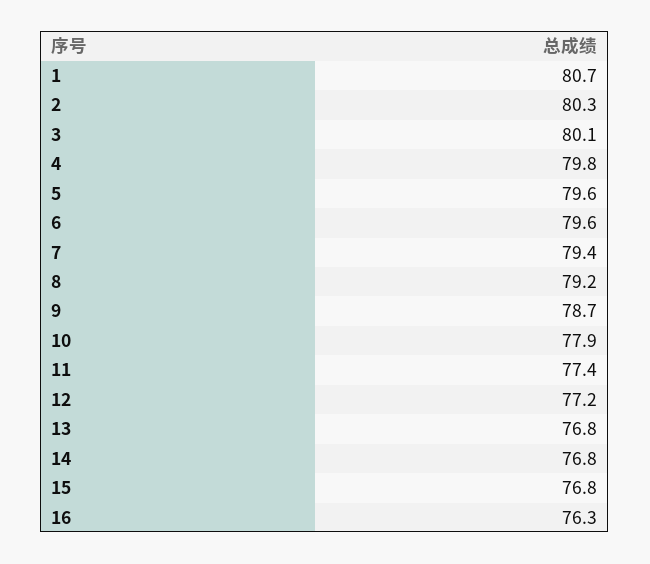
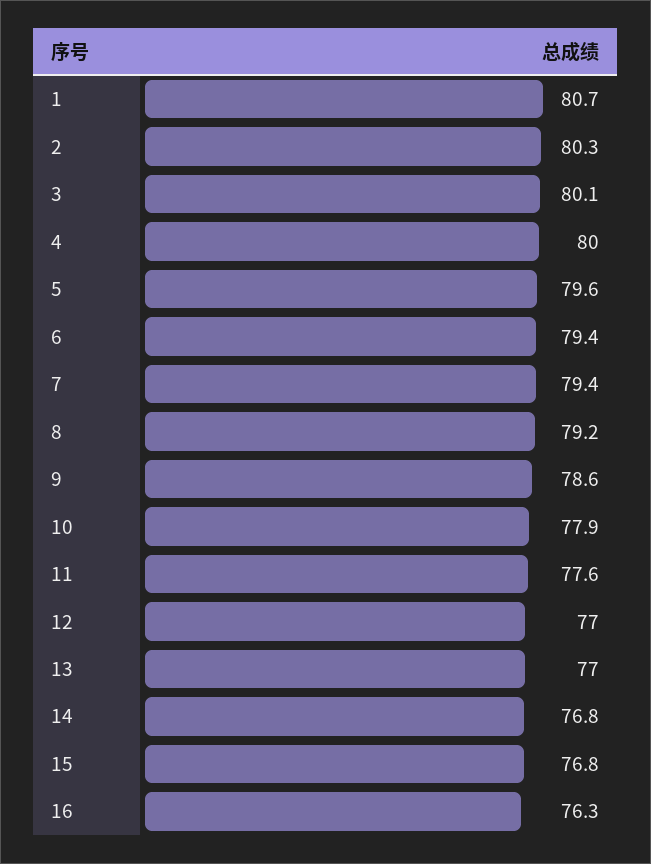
  {
    "1": 80.7,
    "2": 80.3,
    "3": 80.1,
-   "4": 79.8,
+   "4": 80,
    "5": 79.6,
-   "6": 79.6,
+   "6": 79.4,
    "7": 79.4,
    "8": 79.2,
-   "9": 78.7,
+   "9": 78.6,
    "10": 77.9,
-   "11": 77.4,
+   "11": 77.6,
-   "12": 77.2,
+   "12": 77,
-   "13": 76.8,
+   "13": 77,
    "14": 76.8,
    "15": 76.8,
    "16": 76.3
  }

